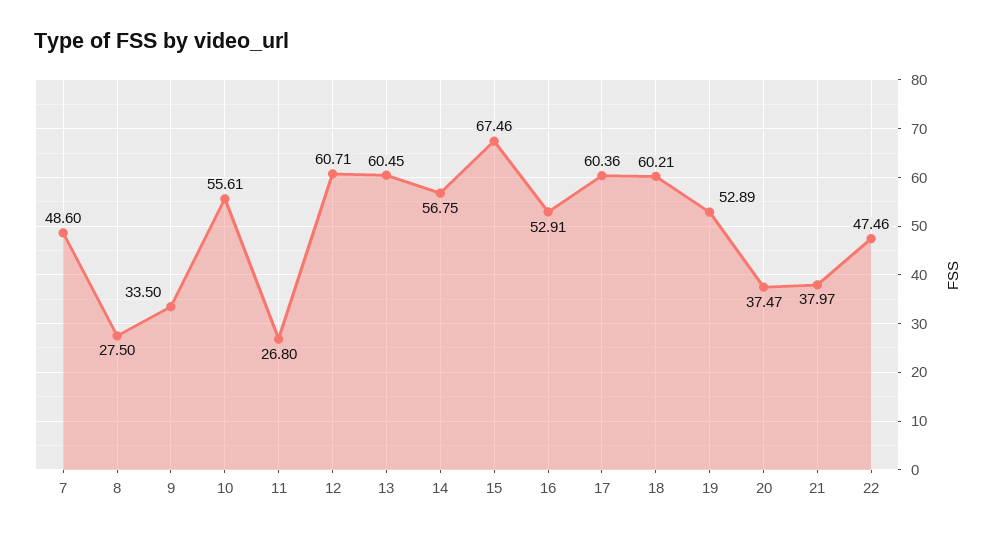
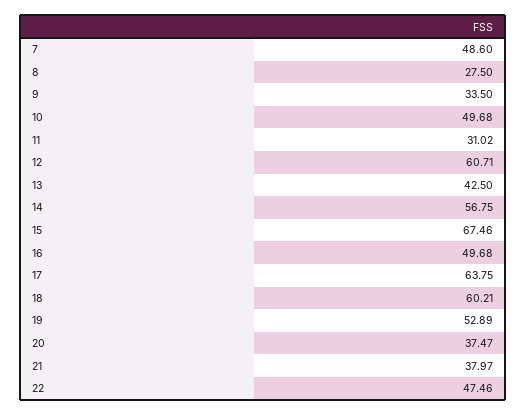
  {
    "7": 48.6,
    "8": 27.5,
    "9": 33.5,
-   "10": 55.61,
+   "10": 49.68,
-   "11": 26.8,
+   "11": 31.02,
    "12": 60.71,
-   "13": 60.45,
+   "13": 42.5,
    "14": 56.75,
    "15": 67.46,
-   "16": 52.91,
+   "16": 49.68,
-   "17": 60.36,
+   "17": 63.75,
    "18": 60.21,
    "19": 52.89,
    "20": 37.47,
    "21": 37.97,
    "22": 47.46
  }

